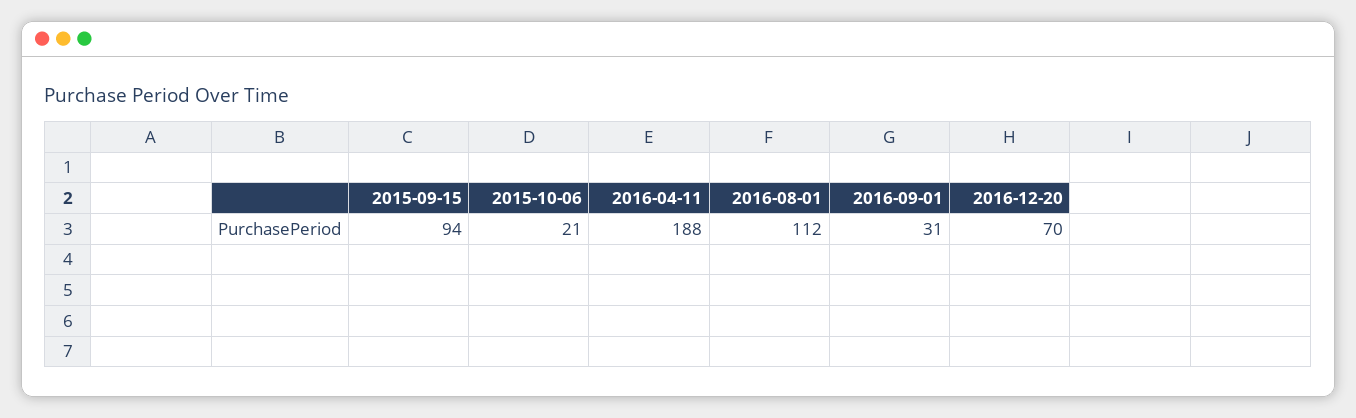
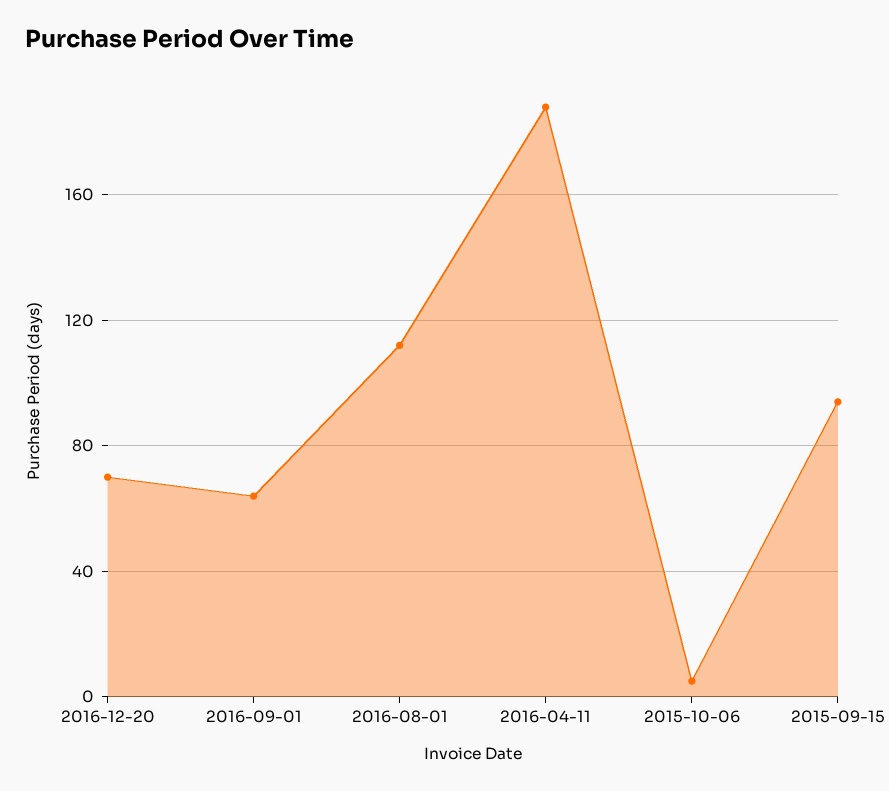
  {
    "2015-09-15": 94,
-   "2015-10-06": 21,
+   "2015-10-06": 5,
    "2016-04-11": 188,
    "2016-08-01": 112,
-   "2016-09-01": 31,
+   "2016-09-01": 65,
    "2016-12-20": 70
  }

